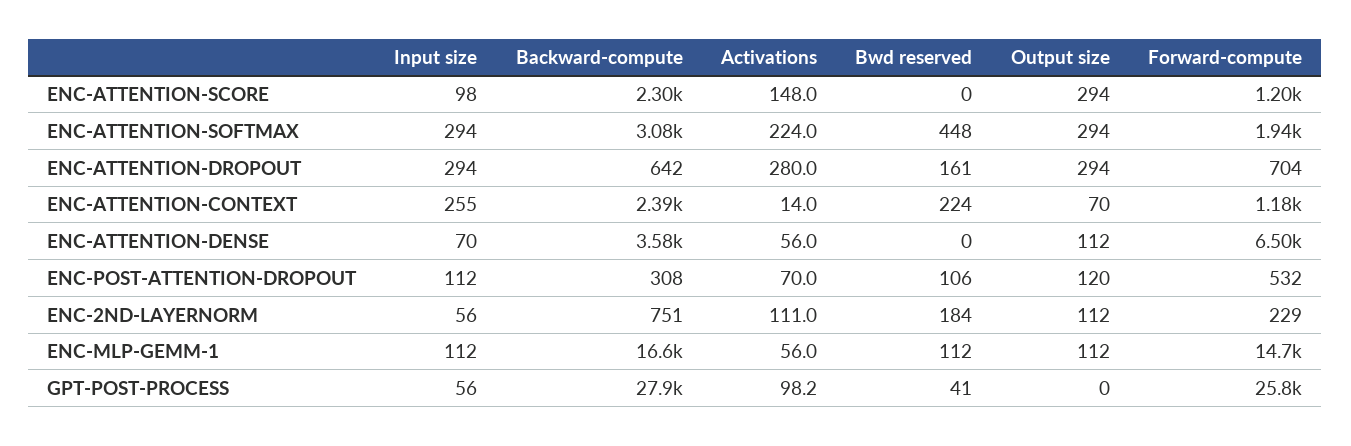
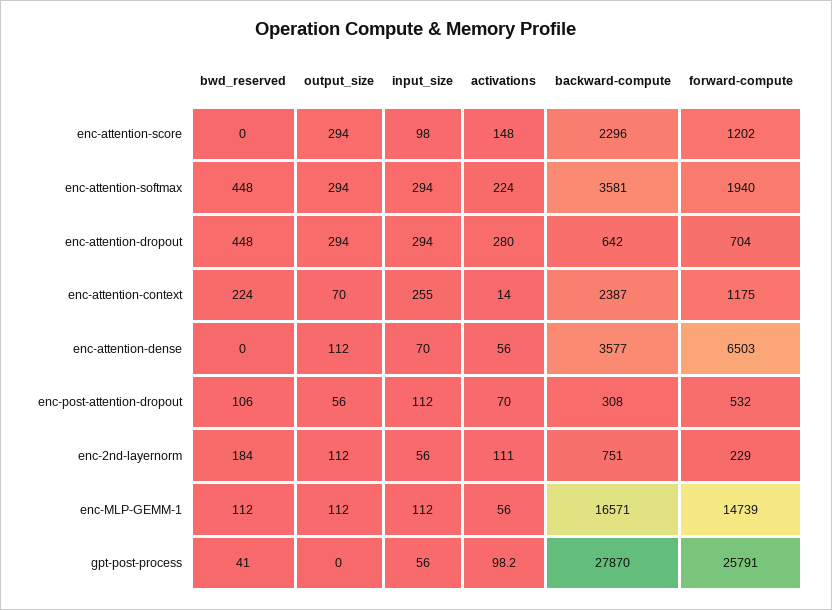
  {
    "Input size": {
      "ENC-ATTENTION-SCORE": 98,
      "ENC-ATTENTION-SOFTMAX": 294,
      "ENC-ATTENTION-DROPOUT": 294,
      "ENC-ATTENTION-CONTEXT": 255,
      "ENC-ATTENTION-DENSE": 70,
      "ENC-POST-ATTENTION-DROPOUT": 112,
      "ENC-2ND-LAYERNORM": 56,
      "ENC-MLP-GEMM-1": 112,
      "GPT-POST-PROCESS": 56
    },
    "Backward-compute": {
      "ENC-ATTENTION-SCORE": 2296,
-     "ENC-ATTENTION-SOFTMAX": 3080,
+     "ENC-ATTENTION-SOFTMAX": 3581,
      "ENC-ATTENTION-DROPOUT": 642,
      "ENC-ATTENTION-CONTEXT": 2387,
      "ENC-ATTENTION-DENSE": 3577,
      "ENC-POST-ATTENTION-DROPOUT": 308,
      "ENC-2ND-LAYERNORM": 751,
      "ENC-MLP-GEMM-1": 16571,
      "GPT-POST-PROCESS": 27870
    },
    "Activations": {
      "ENC-ATTENTION-SCORE": 148,
      "ENC-ATTENTION-SOFTMAX": 224,
      "ENC-ATTENTION-DROPOUT": 280,
      "ENC-ATTENTION-CONTEXT": 14,
      "ENC-ATTENTION-DENSE": 56,
      "ENC-POST-ATTENTION-DROPOUT": 70,
      "ENC-2ND-LAYERNORM": 111,
      "ENC-MLP-GEMM-1": 56,
      "GPT-POST-PROCESS": 98.2
    },
    "Bwd reserved": {
      "ENC-ATTENTION-SCORE": 0,
      "ENC-ATTENTION-SOFTMAX": 448,
-     "ENC-ATTENTION-DROPOUT": 161,
+     "ENC-ATTENTION-DROPOUT": 448,
      "ENC-ATTENTION-CONTEXT": 224,
      "ENC-ATTENTION-DENSE": 0,
      "ENC-POST-ATTENTION-DROPOUT": 106,
      "ENC-2ND-LAYERNORM": 184,
      "ENC-MLP-GEMM-1": 112,
      "GPT-POST-PROCESS": 41
    },
    "Output size": {
      "ENC-ATTENTION-SCORE": 294,
      "ENC-ATTENTION-SOFTMAX": 294,
      "ENC-ATTENTION-DROPOUT": 294,
      "ENC-ATTENTION-CONTEXT": 70,
      "ENC-ATTENTION-DENSE": 112,
-     "ENC-POST-ATTENTION-DROPOUT": 120,
+     "ENC-POST-ATTENTION-DROPOUT": 56,
      "ENC-2ND-LAYERNORM": 112,
      "ENC-MLP-GEMM-1": 112,
      "GPT-POST-PROCESS": 0
    },
    "Forward-compute": {
      "ENC-ATTENTION-SCORE": 1202,
      "ENC-ATTENTION-SOFTMAX": 1940,
      "ENC-ATTENTION-DROPOUT": 704,
      "ENC-ATTENTION-CONTEXT": 1175,
      "ENC-ATTENTION-DENSE": 6503,
      "ENC-POST-ATTENTION-DROPOUT": 532,
      "ENC-2ND-LAYERNORM": 229,
      "ENC-MLP-GEMM-1": 14739,
      "GPT-POST-PROCESS": 25791
    }
  }

